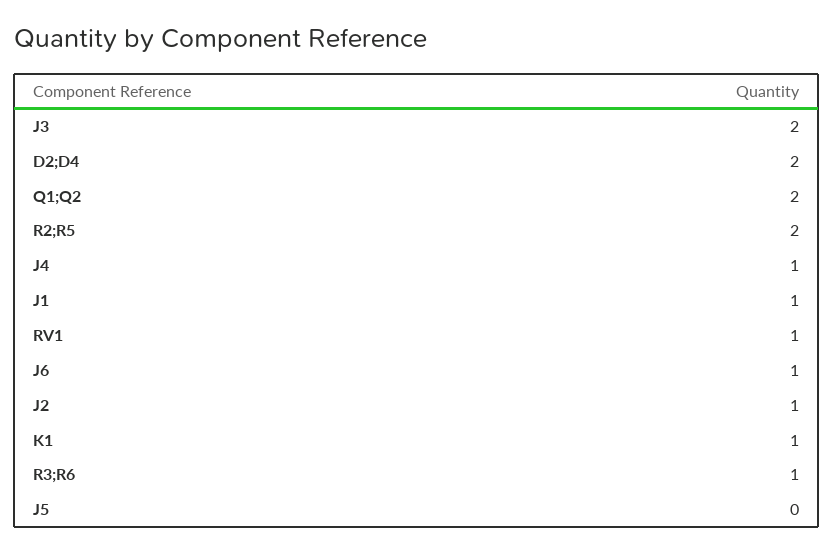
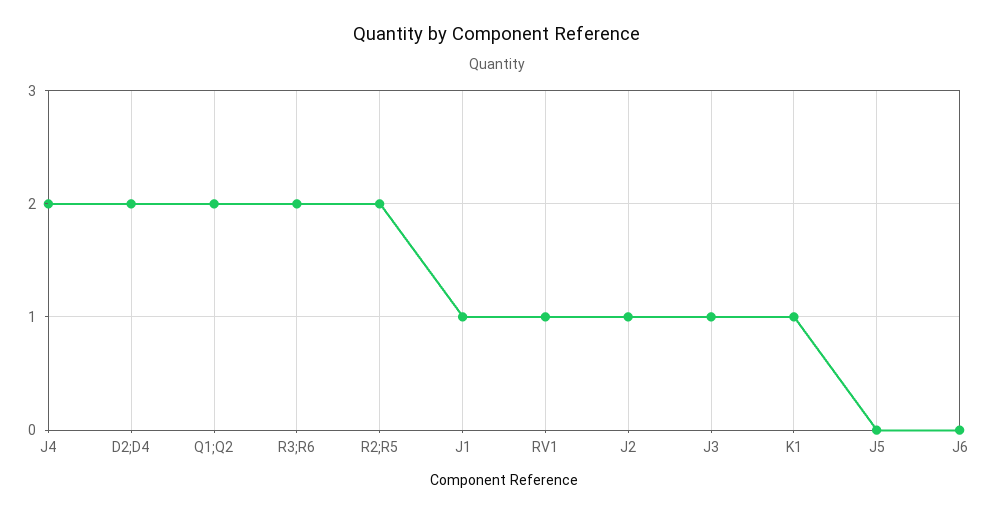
  {
-   "J3": 2,
+   "J3": 1,
    "D2;D4": 2,
    "Q1;Q2": 2,
    "R2;R5": 2,
-   "J4": 1,
+   "J4": 2,
    "J1": 1,
    "RV1": 1,
-   "J6": 1,
+   "J6": 0,
    "J2": 1,
    "K1": 1,
-   "R3;R6": 1,
+   "R3;R6": 2,
    "J5": 0
  }

